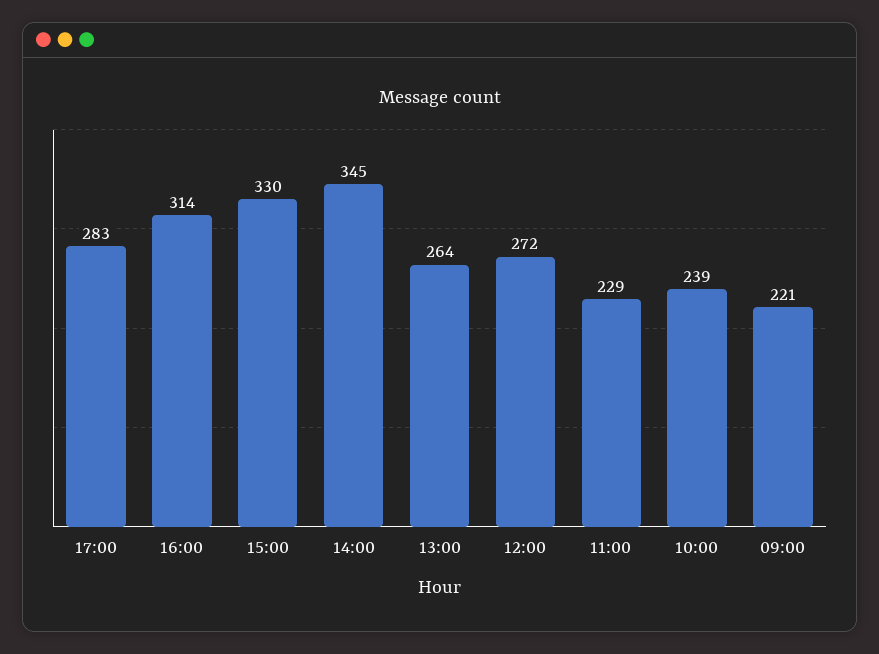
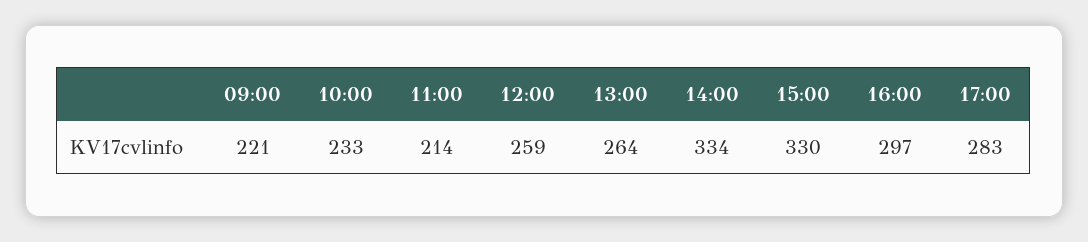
  {
    "17:00": 283,
-   "16:00": 314,
+   "16:00": 297,
    "15:00": 330,
-   "14:00": 345,
+   "14:00": 334,
    "13:00": 264,
-   "12:00": 272,
+   "12:00": 259,
-   "11:00": 229,
+   "11:00": 214,
-   "10:00": 239,
+   "10:00": 233,
    "09:00": 221
  }

